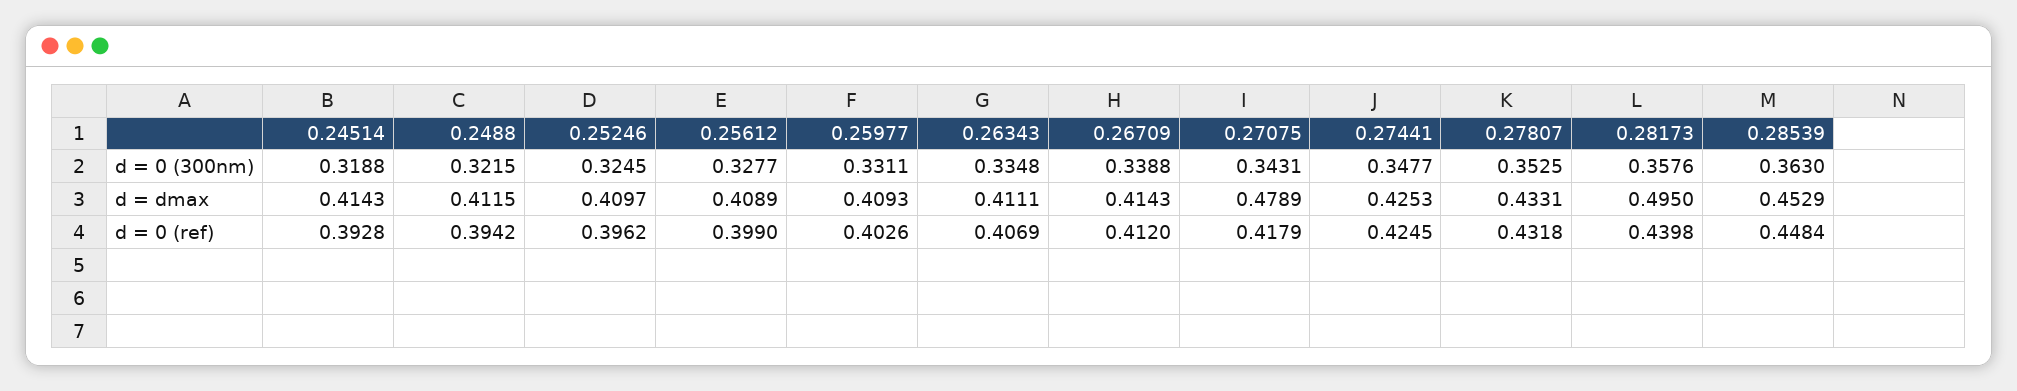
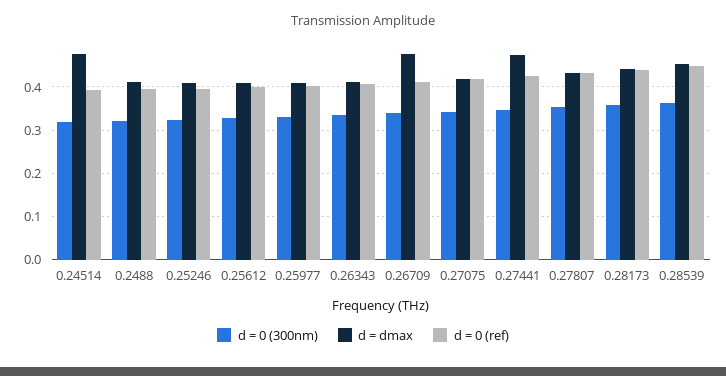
  {
    "d = 0 (300nm)": {
      "0.24514": 0.3188,
      "0.2488": 0.3215,
      "0.25246": 0.3245,
      "0.25612": 0.3277,
      "0.25977": 0.3311,
      "0.26343": 0.3348,
      "0.26709": 0.3388,
      "0.27075": 0.3431,
      "0.27441": 0.3477,
      "0.27807": 0.3525,
      "0.28173": 0.3576,
      "0.28539": 0.363
    },
    "d = dmax": {
-     "0.24514": 0.4143,
+     "0.24514": 0.48,
      "0.2488": 0.4115,
      "0.25246": 0.4097,
      "0.25612": 0.4089,
      "0.25977": 0.4093,
      "0.26343": 0.4111,
-     "0.26709": 0.4143,
+     "0.26709": 0.48,
-     "0.27075": 0.4789,
+     "0.27075": 0.42,
-     "0.27441": 0.4253,
+     "0.27441": 0.48,
      "0.27807": 0.4331,
-     "0.28173": 0.495,
+     "0.28173": 0.44,
      "0.28539": 0.4529
    },
    "d = 0 (ref)": {
      "0.24514": 0.3928,
      "0.2488": 0.3942,
      "0.25246": 0.3962,
      "0.25612": 0.399,
      "0.25977": 0.4026,
      "0.26343": 0.4069,
      "0.26709": 0.412,
      "0.27075": 0.4179,
      "0.27441": 0.4245,
      "0.27807": 0.4318,
      "0.28173": 0.4398,
      "0.28539": 0.4484
    }
  }

